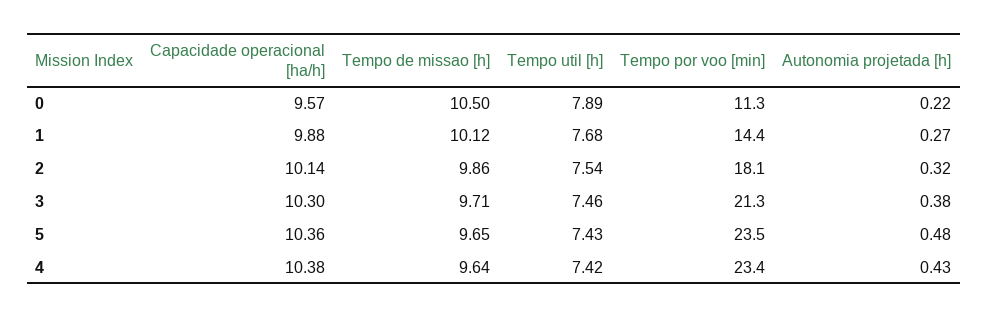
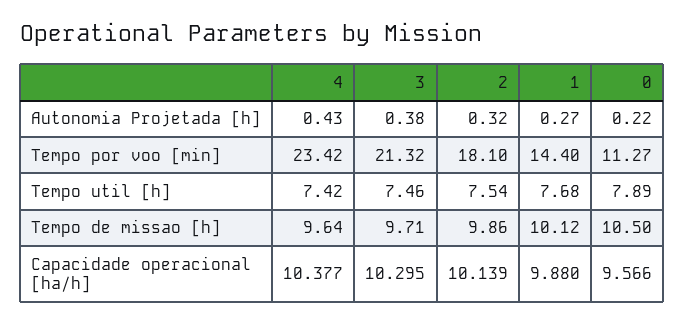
  {
    "Capacidade operacional [ha/h]": {
      "0": 9.566,
      "1": 9.88,
      "2": 10.139,
      "3": 10.295,
-     "5": 10.36,
      "4": 10.377
    },
    "Tempo de missao [h]": {
      "0": 10.5,
      "1": 10.12,
      "2": 9.86,
      "3": 9.71,
-     "5": 9.65,
      "4": 9.64
    },
    "Tempo util [h]": {
      "0": 7.89,
      "1": 7.68,
      "2": 7.54,
      "3": 7.46,
-     "5": 7.43,
      "4": 7.42
    },
    "Tempo por voo [min]": {
      "0": 11.27,
      "1": 14.4,
      "2": 18.1,
      "3": 21.32,
-     "5": 23.5,
      "4": 23.42
    },
    "Autonomia projetada [h]": {
      "0": 0.22,
      "1": 0.27,
      "2": 0.32,
      "3": 0.38,
-     "5": 0.48,
      "4": 0.43
    }
  }

